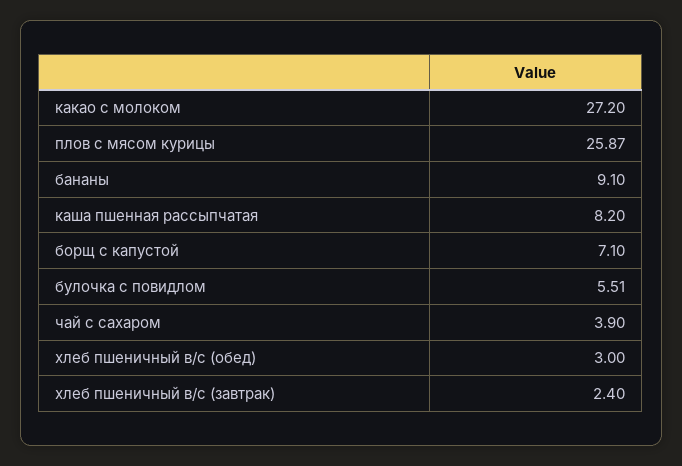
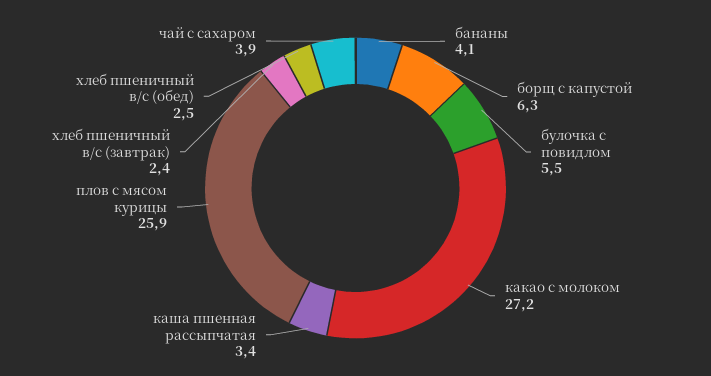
  {
    "какао с молоком": 27.2,
    "плов с мясом курицы": 25.87,
-   "бананы": 9.1,
+   "бананы": 4.1,
-   "каша пшенная рассыпчатая": 8.2,
+   "каша пшенная рассыпчатая": 3.4,
-   "борщ с капустой": 7.1,
+   "борщ с капустой": 6.3,
    "булочка с повидлом": 5.51,
    "чай с сахаром": 3.9,
-   "хлеб пшеничный в/с (обед)": 3,
+   "хлеб пшеничный в/с (обед)": 2.5,
    "хлеб пшеничный в/с (завтрак)": 2.4
  }

